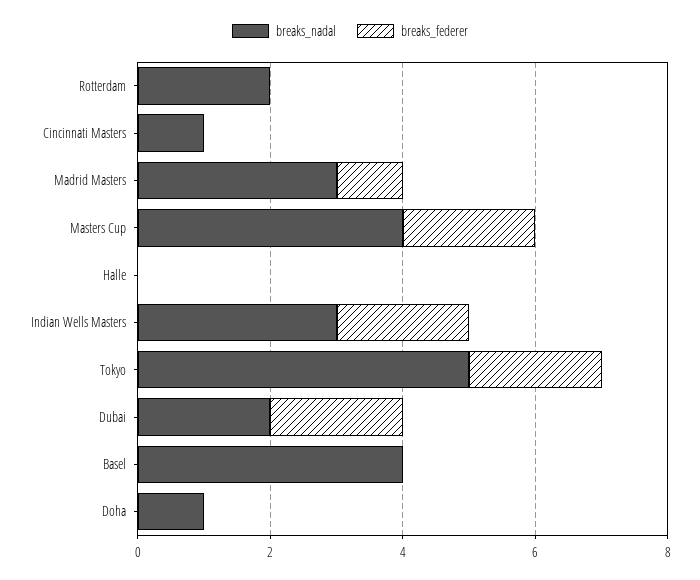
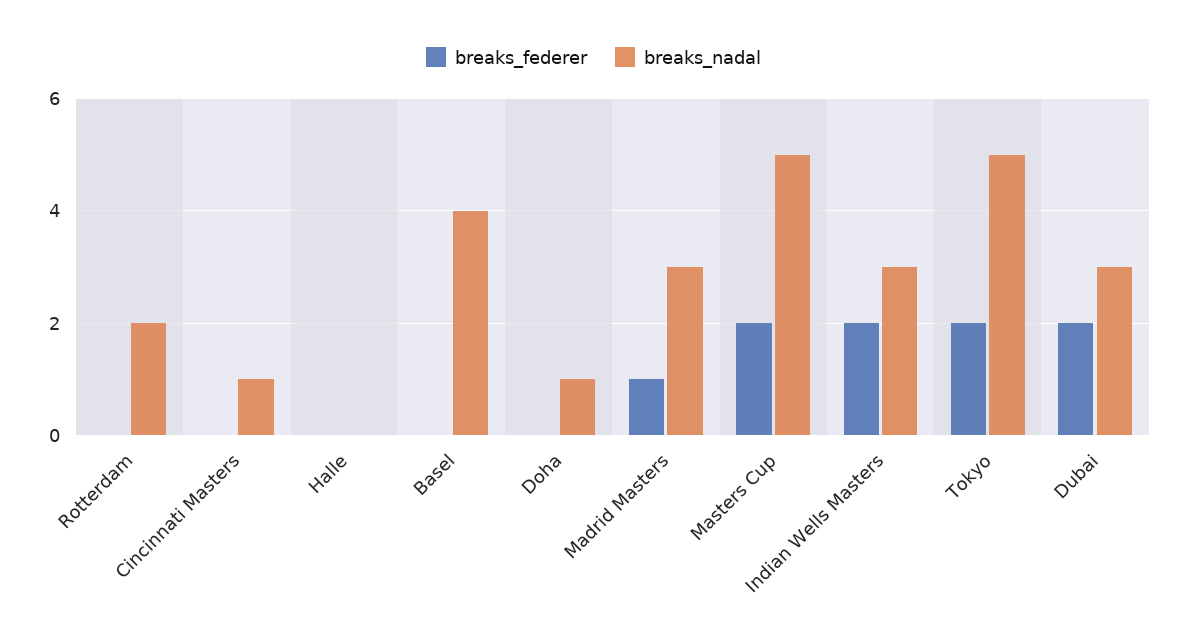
  {
    "breaks_nadal": {
      "Rotterdam": 2,
      "Cincinnati Masters": 1,
      "Madrid Masters": 3,
-     "Masters Cup": 4,
+     "Masters Cup": 5,
      "Halle": 0,
      "Indian Wells Masters": 3,
      "Tokyo": 5,
-     "Dubai": 2,
+     "Dubai": 3,
      "Basel": 4,
      "Doha": 1
    },
    "breaks_federer": {
      "Rotterdam": 0,
      "Cincinnati Masters": 0,
      "Madrid Masters": 1,
      "Masters Cup": 2,
      "Halle": 0,
      "Indian Wells Masters": 2,
      "Tokyo": 2,
      "Dubai": 2,
      "Basel": 0,
      "Doha": 0
    }
  }

